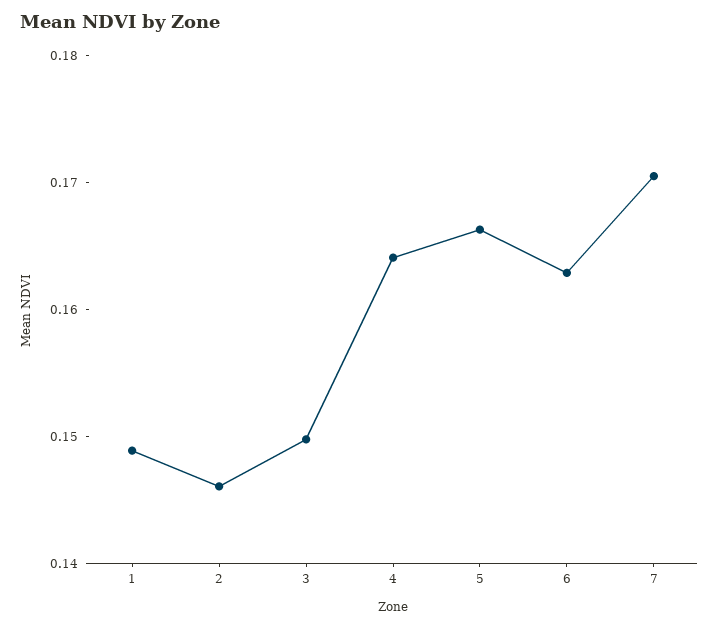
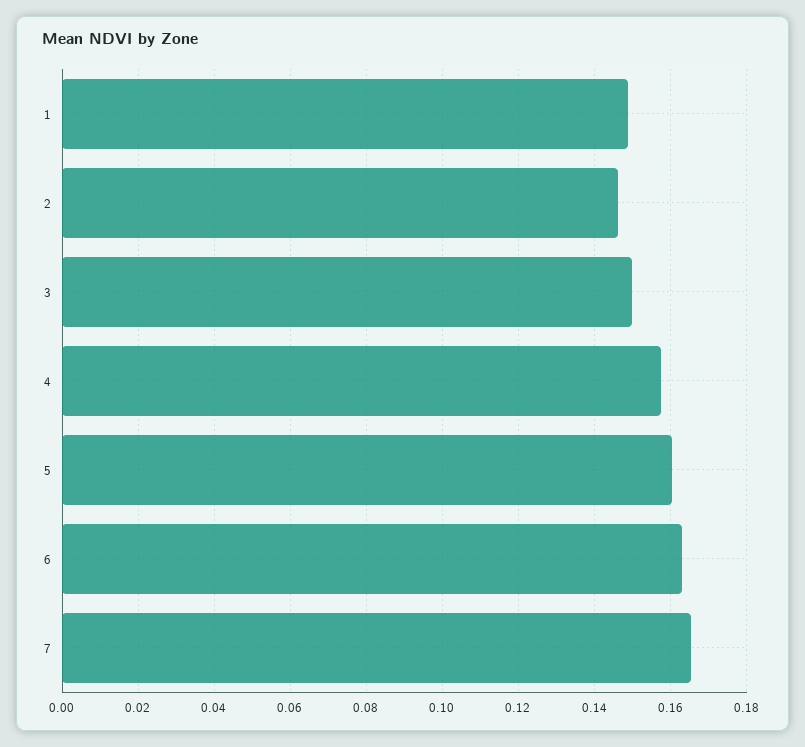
  {
    "1": 0.148,
    "2": 0.146,
    "3": 0.15,
-   "4": 0.164,
+   "4": 0.158,
-   "5": 0.166,
+   "5": 0.16,
    "6": 0.162,
-   "7": 0.17
+   "7": 0.166
  }

